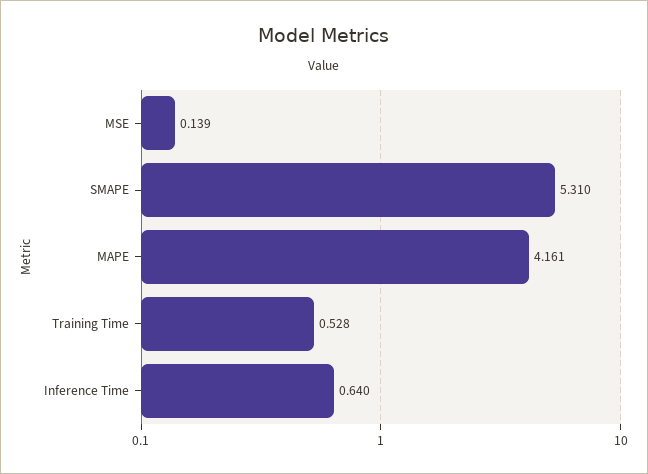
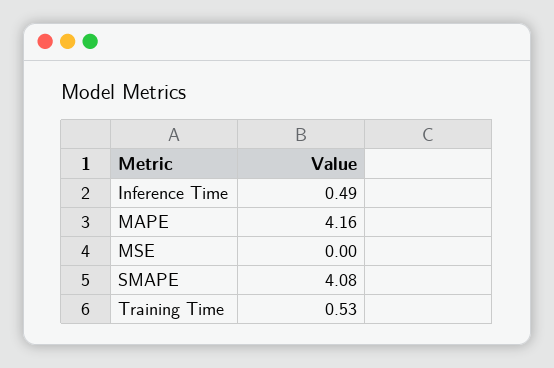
  {
-   "MSE": 0.139,
+   "MSE": 0,
-   "SMAPE": 5.31,
+   "SMAPE": 4.08,
    "MAPE": 4.161,
    "Training Time": 0.528,
-   "Inference Time": 0.64
+   "Inference Time": 0.49
  }

